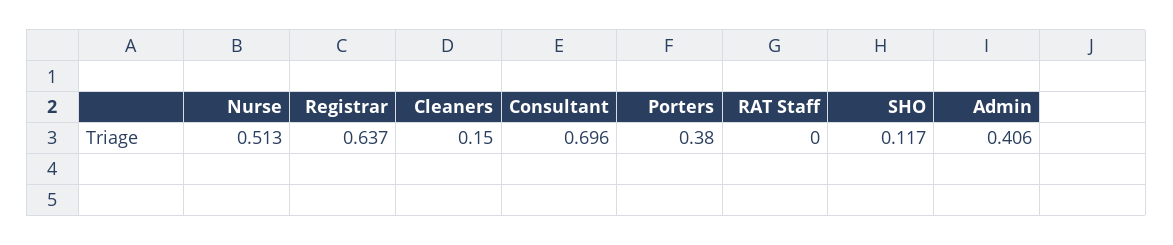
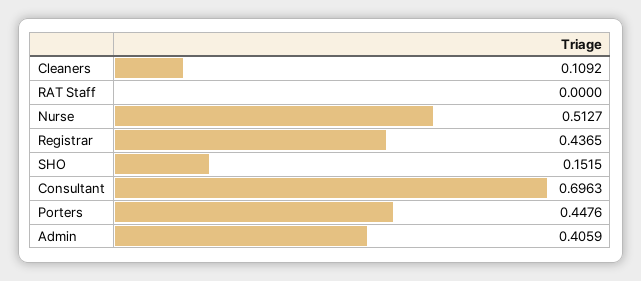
  {
    "Nurse": 0.5127,
-   "Registrar": 0.637,
+   "Registrar": 0.4365,
-   "Cleaners": 0.15,
+   "Cleaners": 0.1092,
    "Consultant": 0.6963,
-   "Porters": 0.38,
+   "Porters": 0.4476,
    "RAT Staff": 0,
-   "SHO": 0.117,
+   "SHO": 0.1515,
    "Admin": 0.4059
  }

